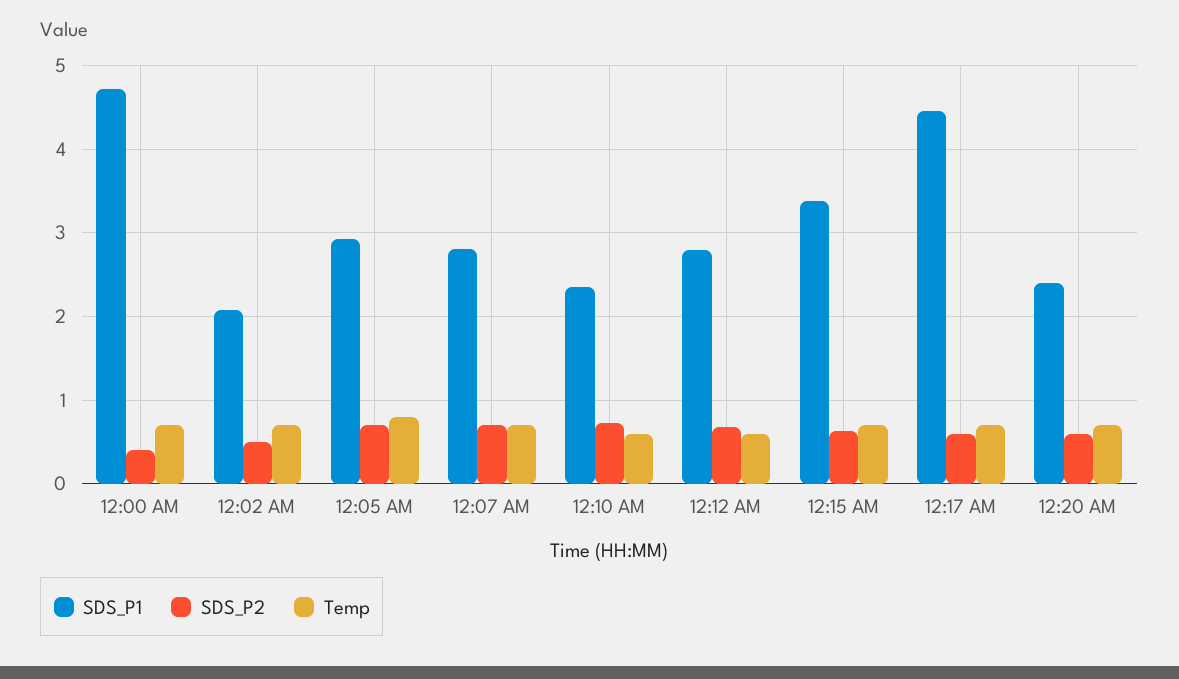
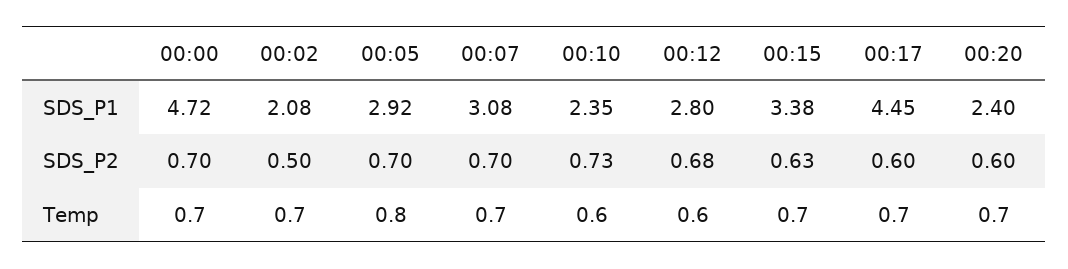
  {
    "SDS_P1": {
      "12:00 AM": 4.72,
      "12:02 AM": 2.08,
      "12:05 AM": 2.92,
-     "12:07 AM": 2.8,
+     "12:07 AM": 3.08,
      "12:10 AM": 2.35,
      "12:12 AM": 2.8,
      "12:15 AM": 3.38,
      "12:17 AM": 4.45,
      "12:20 AM": 2.4
    },
    "SDS_P2": {
-     "12:00 AM": 0.4,
+     "12:00 AM": 0.7,
      "12:02 AM": 0.5,
      "12:05 AM": 0.7,
      "12:07 AM": 0.7,
      "12:10 AM": 0.73,
      "12:12 AM": 0.68,
      "12:15 AM": 0.63,
      "12:17 AM": 0.6,
      "12:20 AM": 0.6
    },
    "Temp": {
      "12:00 AM": 0.7,
      "12:02 AM": 0.7,
      "12:05 AM": 0.8,
      "12:07 AM": 0.7,
      "12:10 AM": 0.6,
      "12:12 AM": 0.6,
      "12:15 AM": 0.7,
      "12:17 AM": 0.7,
      "12:20 AM": 0.7
    }
  }

